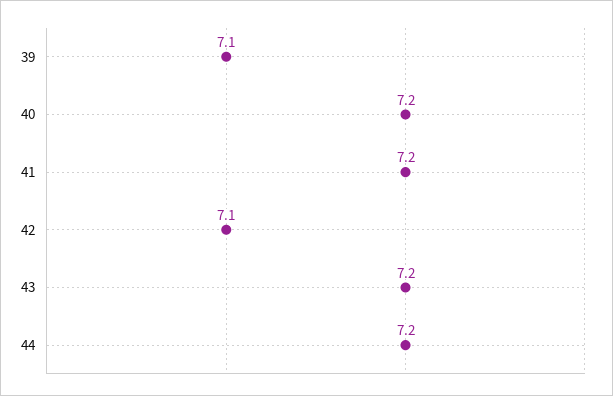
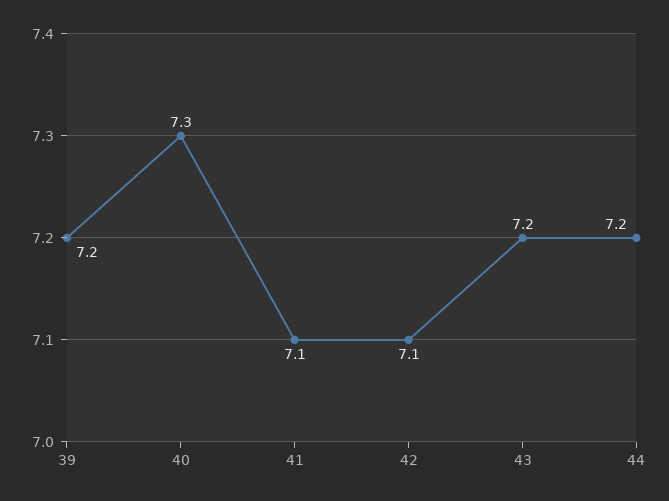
  {
-   "39": 7.1,
+   "39": 7.2,
-   "40": 7.2,
+   "40": 7.3,
-   "41": 7.2,
+   "41": 7.1,
    "42": 7.1,
    "43": 7.2,
    "44": 7.2
  }

